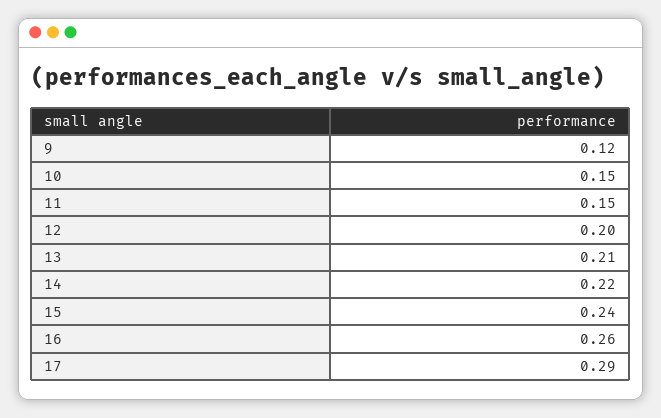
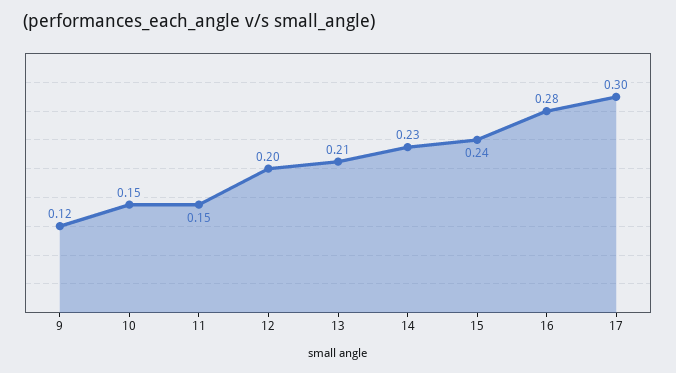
  {
    "9": 0.12,
    "10": 0.15,
    "11": 0.15,
    "12": 0.2,
    "13": 0.21,
-   "14": 0.22,
+   "14": 0.23,
    "15": 0.24,
-   "16": 0.26,
+   "16": 0.28,
-   "17": 0.29
+   "17": 0.3
  }

